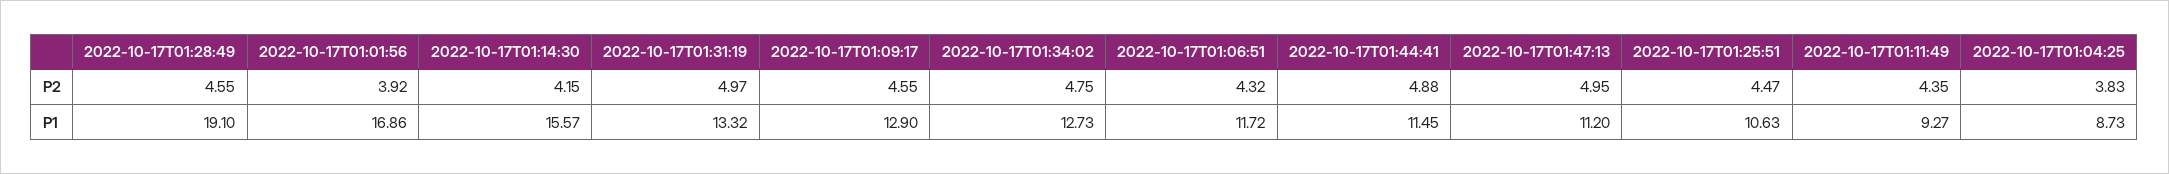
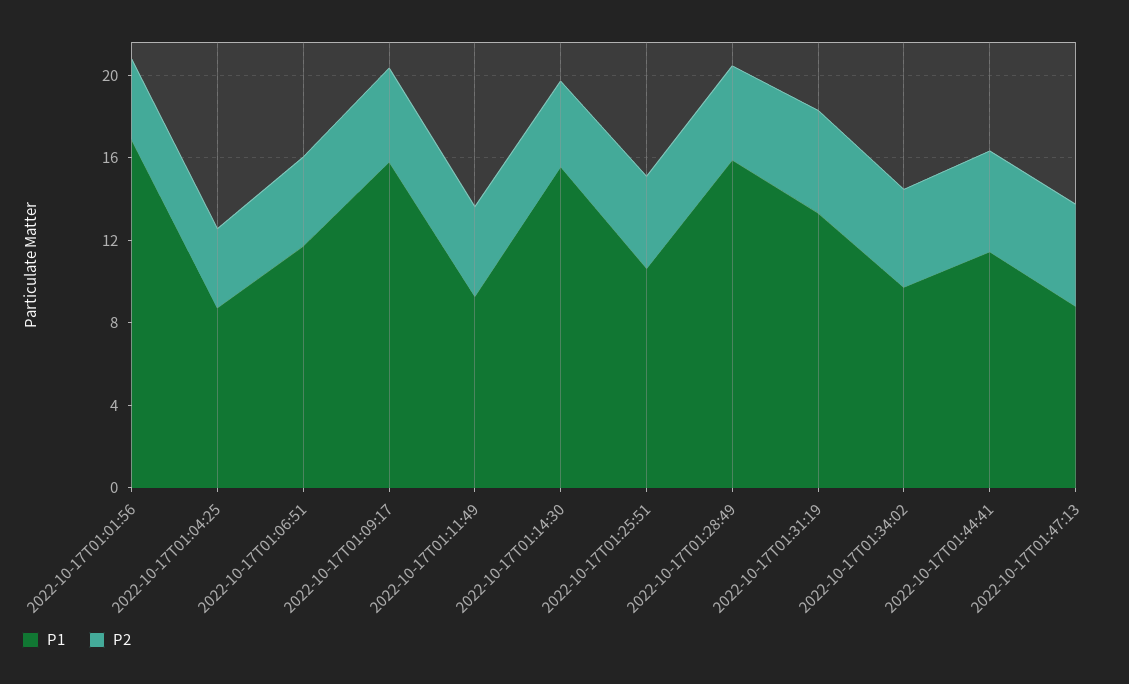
  {
    "P2": {
      "2022-10-17T01:28:49": 4.55,
      "2022-10-17T01:01:56": 3.92,
      "2022-10-17T01:14:30": 4.15,
      "2022-10-17T01:31:19": 4.97,
      "2022-10-17T01:09:17": 4.55,
      "2022-10-17T01:34:02": 4.75,
      "2022-10-17T01:06:51": 4.32,
      "2022-10-17T01:44:41": 4.88,
      "2022-10-17T01:47:13": 4.95,
      "2022-10-17T01:25:51": 4.47,
      "2022-10-17T01:11:49": 4.35,
      "2022-10-17T01:04:25": 3.83
    },
    "P1": {
-     "2022-10-17T01:28:49": 19.1,
+     "2022-10-17T01:28:49": 16,
      "2022-10-17T01:01:56": 16.86,
      "2022-10-17T01:14:30": 15.57,
      "2022-10-17T01:31:19": 13.32,
-     "2022-10-17T01:09:17": 12.9,
+     "2022-10-17T01:09:17": 16,
-     "2022-10-17T01:34:02": 12.73,
+     "2022-10-17T01:34:02": 10,
      "2022-10-17T01:06:51": 11.72,
      "2022-10-17T01:44:41": 11.45,
-     "2022-10-17T01:47:13": 11.2,
+     "2022-10-17T01:47:13": 9,
      "2022-10-17T01:25:51": 10.63,
      "2022-10-17T01:11:49": 9.27,
      "2022-10-17T01:04:25": 8.73
    }
  }

